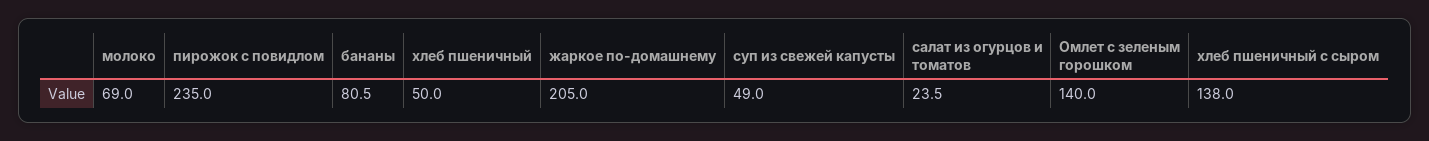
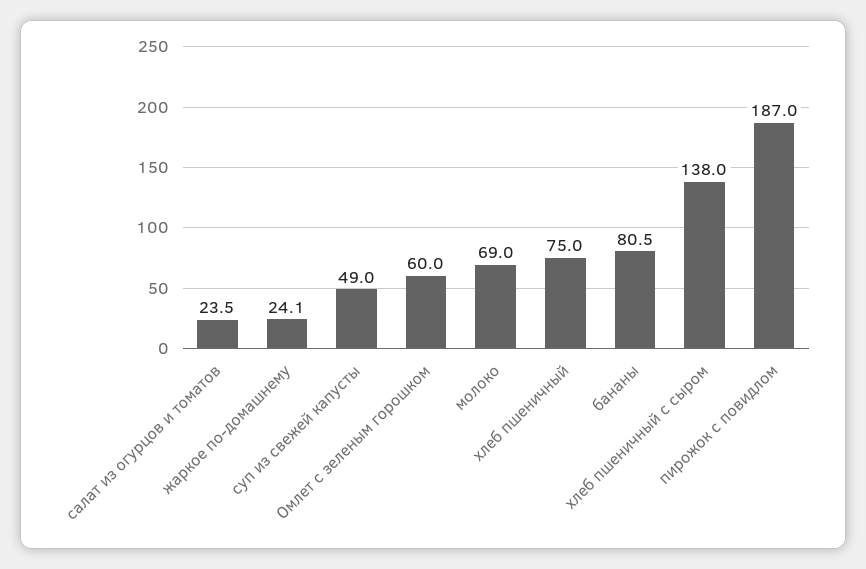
  {
    "молоко": 69,
-   "пирожок с повидлом": 235,
+   "пирожок с повидлом": 187,
    "бананы": 80.5,
-   "хлеб пшеничный": 50,
+   "хлеб пшеничный": 75,
-   "жаркое по-домашнему": 205,
+   "жаркое по-домашнему": 24.1,
    "суп из свежей капусты": 49,
    "салат из огурцов и томатов": 23.5,
-   "Омлет с зеленым горошком": 140,
+   "Омлет с зеленым горошком": 60,
    "хлеб пшеничный с сыром": 138
  }

